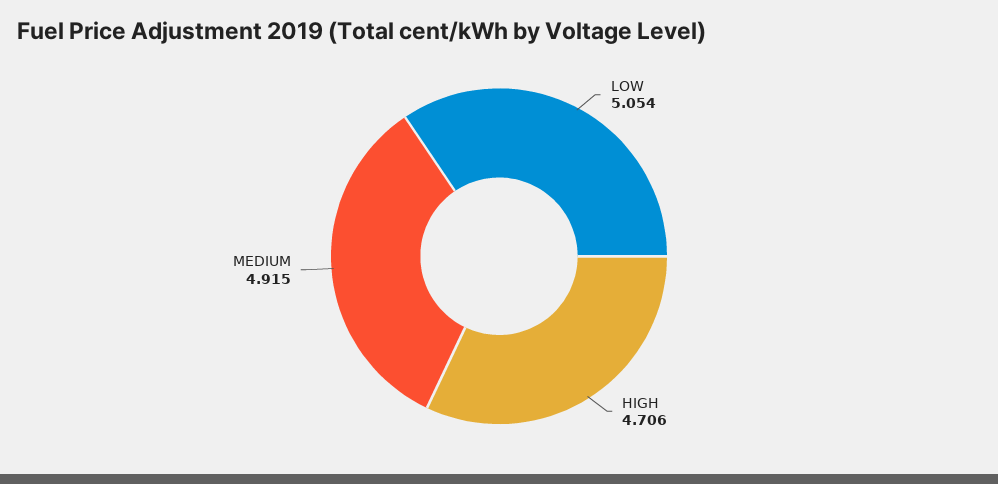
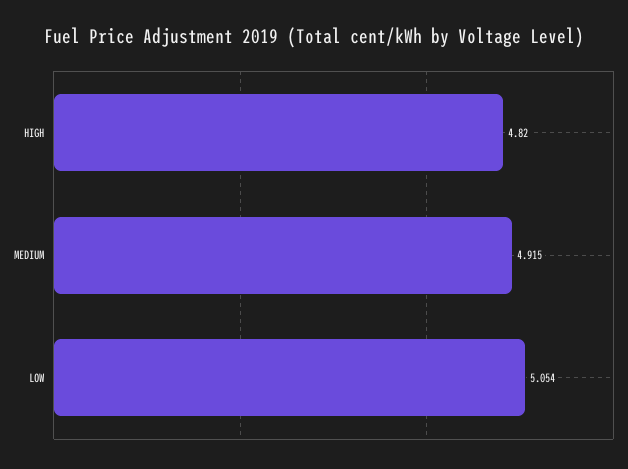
  {
    "LOW": 5.054,
-   "HIGH": 4.706,
+   "HIGH": 4.82,
    "MEDIUM": 4.915
  }

